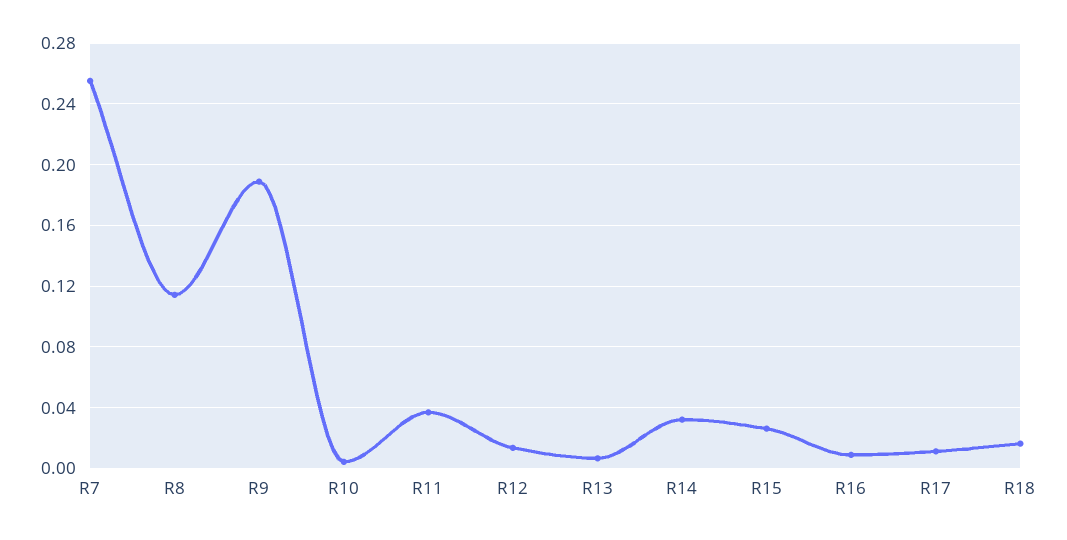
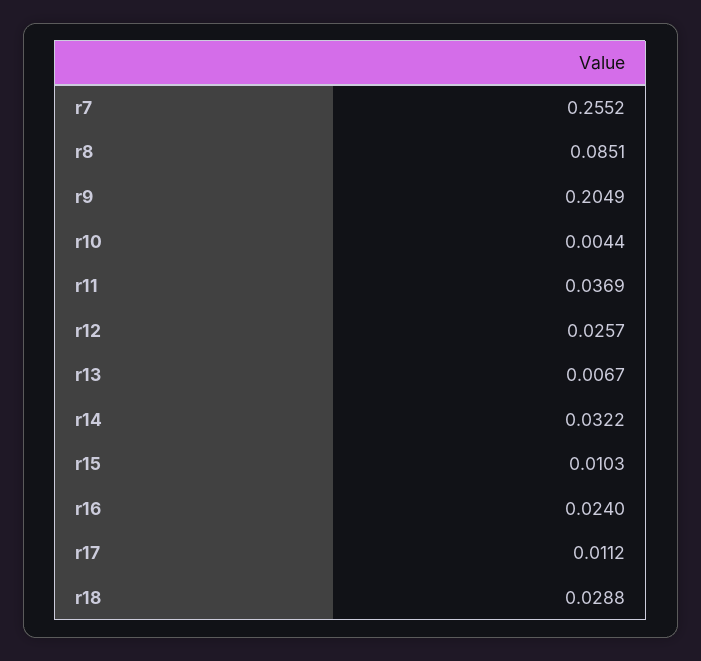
  {
    "R7": 0.2552,
-   "R8": 0.115,
+   "R8": 0.0851,
-   "R9": 0.19,
+   "R9": 0.2049,
    "R10": 0.0044,
    "R11": 0.0369,
-   "R12": 0.015,
+   "R12": 0.0257,
    "R13": 0.0067,
    "R14": 0.0322,
-   "R15": 0.025,
+   "R15": 0.0103,
-   "R16": 0.01,
+   "R16": 0.024,
    "R17": 0.0112,
-   "R18": 0.015
+   "R18": 0.0288
  }

